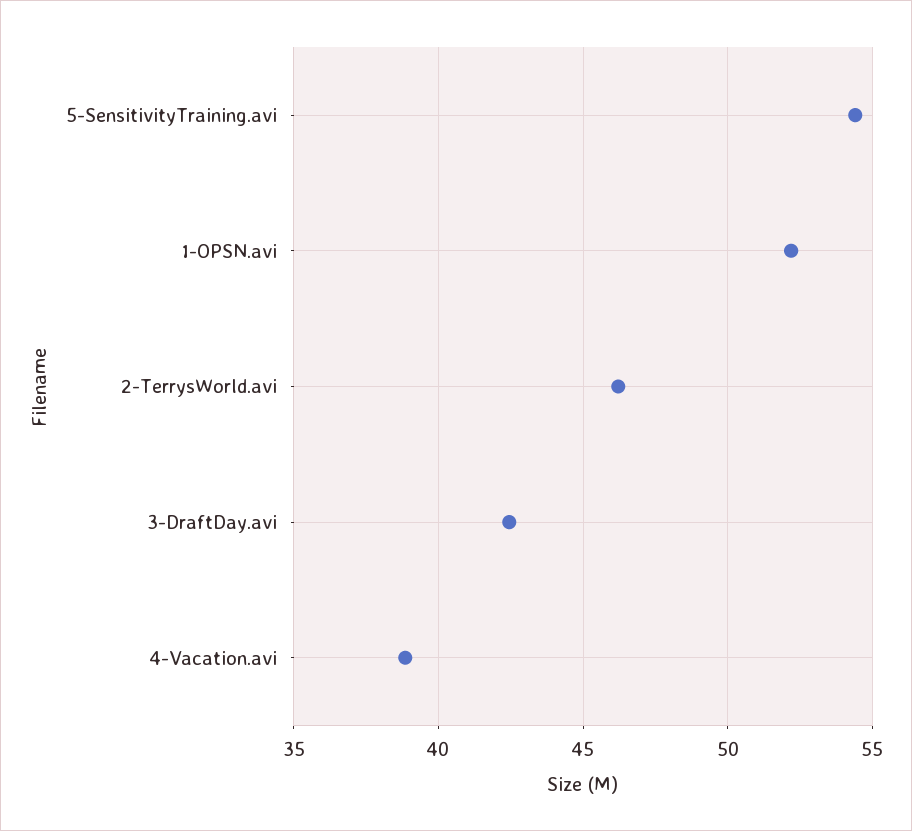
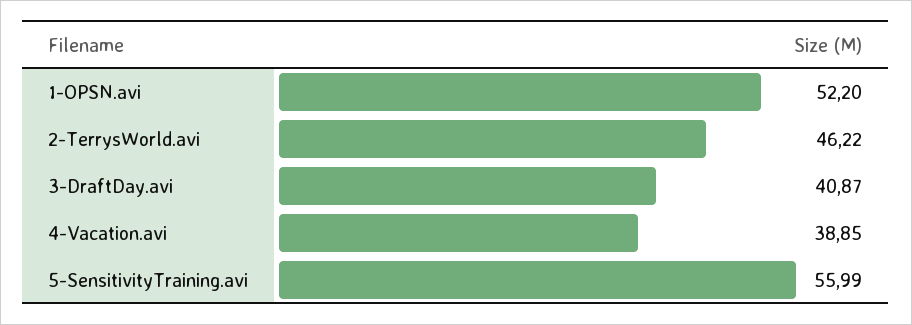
  {
-   "5-SensitivityTraining.avi": 54.5,
+   "5-SensitivityTraining.avi": 55.99,
    "1-OPSN.avi": 52.2,
    "2-TerrysWorld.avi": 46.22,
-   "3-DraftDay.avi": 42.5,
+   "3-DraftDay.avi": 40.87,
    "4-Vacation.avi": 38.85
  }

